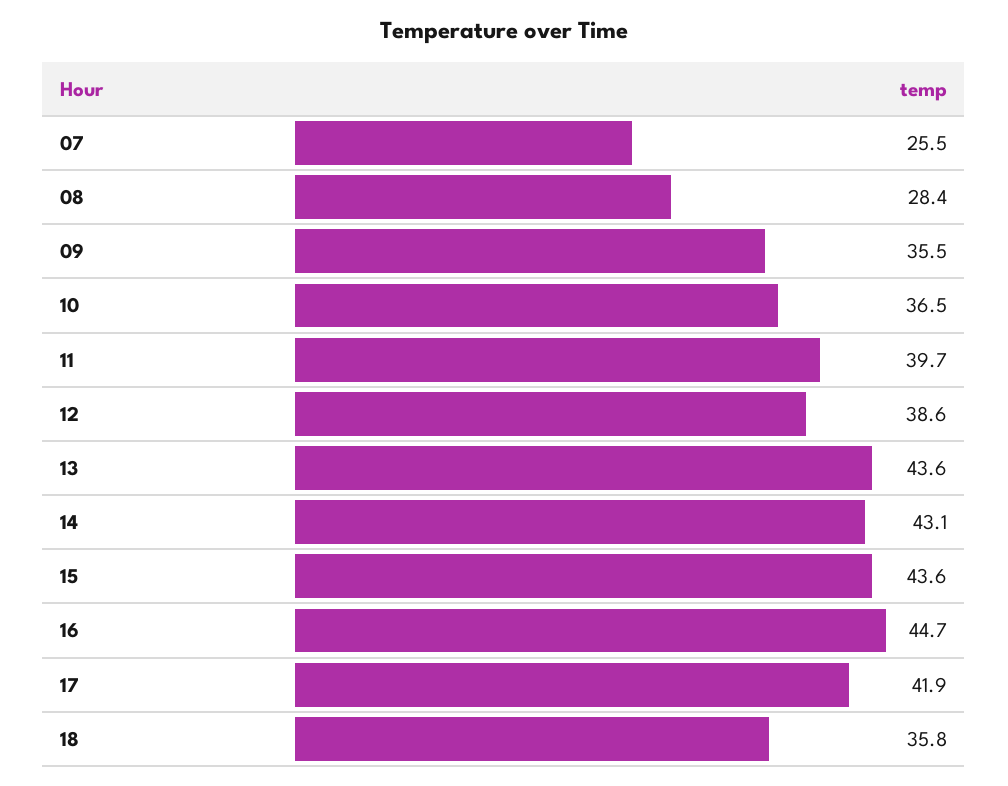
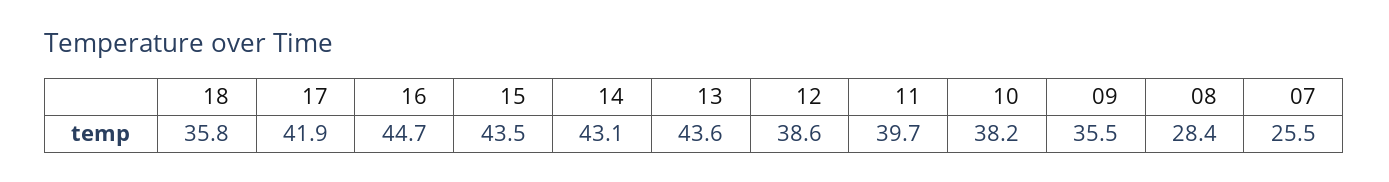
  {
    "07": 25.5,
    "08": 28.4,
    "09": 35.5,
-   "10": 36.5,
+   "10": 38.2,
    "11": 39.7,
    "12": 38.6,
    "13": 43.6,
    "14": 43.1,
-   "15": 43.6,
+   "15": 43.5,
    "16": 44.7,
    "17": 41.9,
    "18": 35.8
  }

